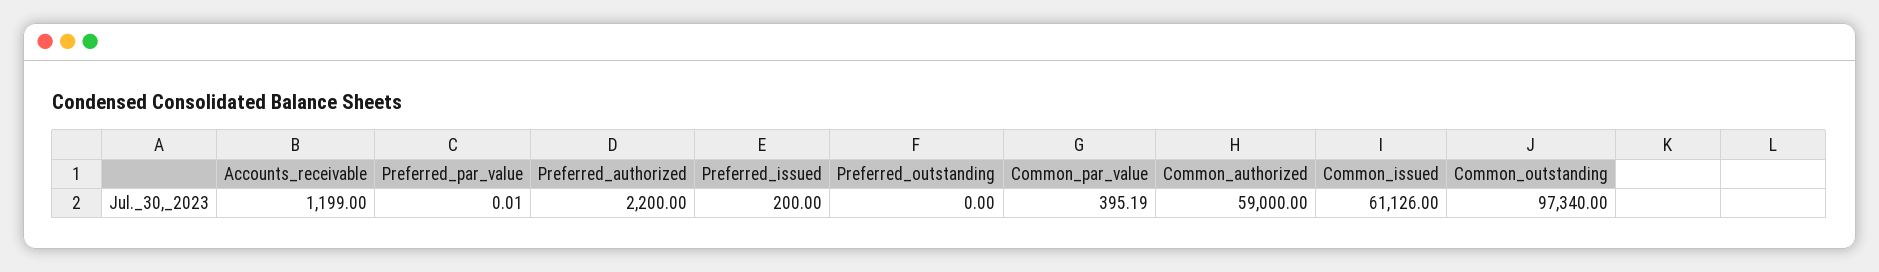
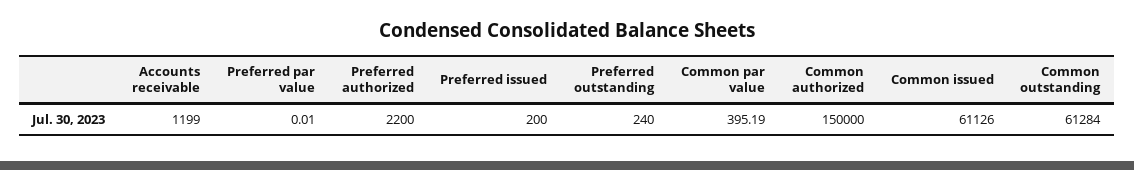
  {
    "Accounts_receivable": 1199,
    "Preferred_par_value": 0.01,
    "Preferred_authorized": 2200,
    "Preferred_issued": 200,
-   "Preferred_outstanding": 0,
+   "Preferred_outstanding": 240,
    "Common_par_value": 395.19,
-   "Common_authorized": 59000,
+   "Common_authorized": 150000,
    "Common_issued": 61126,
-   "Common_outstanding": 97340
+   "Common_outstanding": 61284
  }

